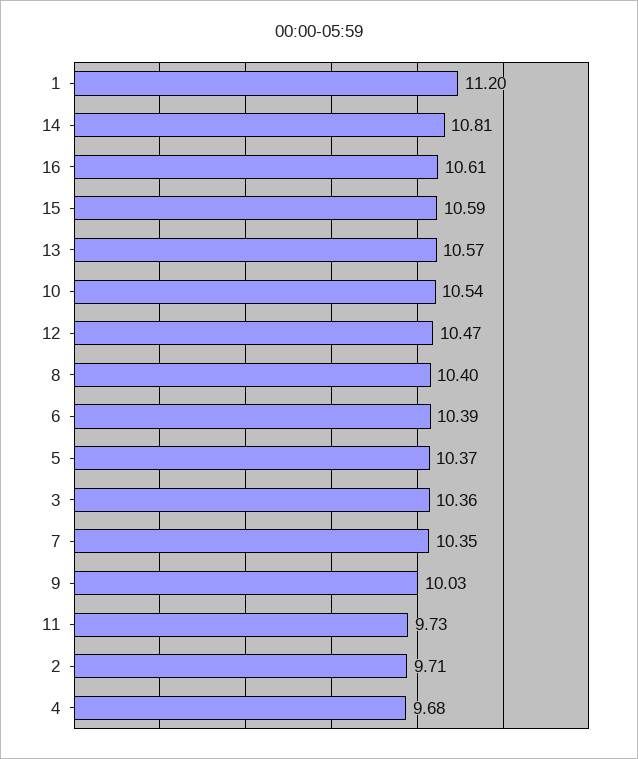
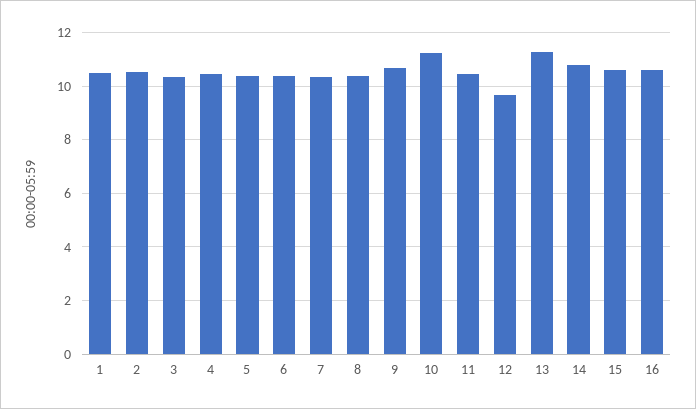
  {
-   "1": 11.2,
+   "1": 10.5,
    "14": 10.81,
    "16": 10.61,
    "15": 10.59,
-   "13": 10.57,
+   "13": 11.25,
-   "10": 10.54,
+   "10": 11.25,
-   "12": 10.47,
+   "12": 9.75,
    "8": 10.4,
    "6": 10.39,
    "5": 10.37,
    "3": 10.36,
    "7": 10.35,
-   "9": 10.03,
+   "9": 10.75,
-   "11": 9.73,
+   "11": 10.5,
-   "2": 9.71,
+   "2": 10.5,
-   "4": 9.68
+   "4": 10.5
  }

